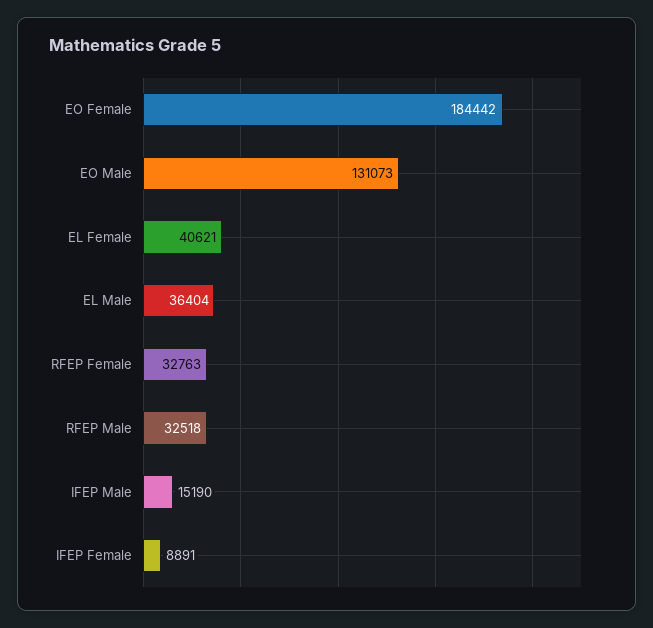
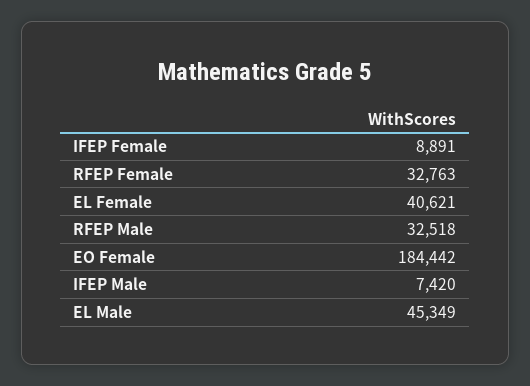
  {
    "EO Female": 184442,
-   "EO Male": 131073,
    "EL Female": 40621,
-   "EL Male": 36404,
+   "EL Male": 45349,
    "RFEP Female": 32763,
    "RFEP Male": 32518,
-   "IFEP Male": 15190,
+   "IFEP Male": 7420,
    "IFEP Female": 8891
  }

